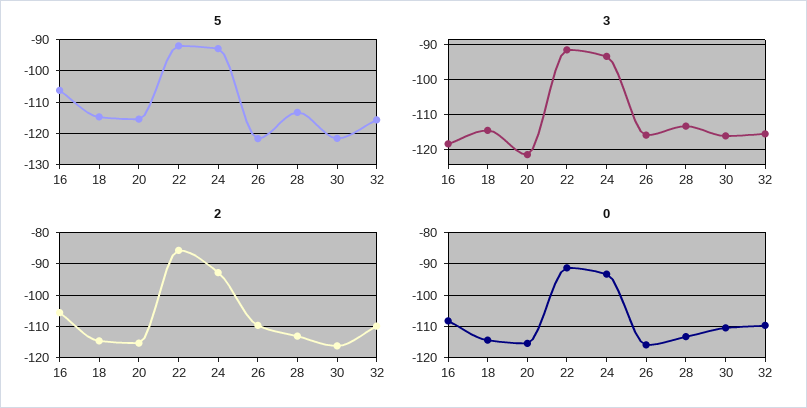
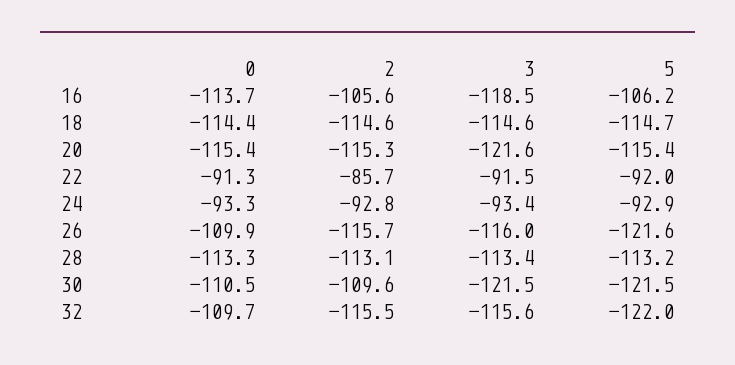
  {
    "5": {
      "16": -106.2,
      "18": -114.7,
      "20": -115.4,
      "22": -92,
      "24": -92.9,
      "26": -121.6,
      "28": -113.2,
      "30": -121.5,
-     "32": -116
+     "32": -122
    },
    "3": {
      "16": -118.5,
      "18": -114.6,
      "20": -121.6,
      "22": -91.5,
      "24": -93.4,
      "26": -116,
      "28": -113.4,
-     "30": -116,
+     "30": -121.5,
      "32": -115.6
    },
    "2": {
      "16": -105.6,
      "18": -114.6,
      "20": -115.3,
      "22": -85.7,
      "24": -92.8,
-     "26": -110,
+     "26": -115.7,
      "28": -113.1,
-     "30": -116,
+     "30": -109.6,
-     "32": -110
+     "32": -115.5
    },
    "0": {
-     "16": -108,
+     "16": -113.7,
      "18": -114.4,
      "20": -115.4,
      "22": -91.3,
      "24": -93.3,
-     "26": -116,
+     "26": -109.9,
      "28": -113.3,
      "30": -110.5,
      "32": -109.7
    }
  }

